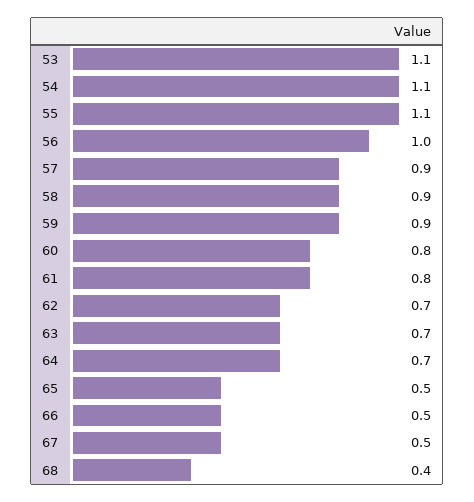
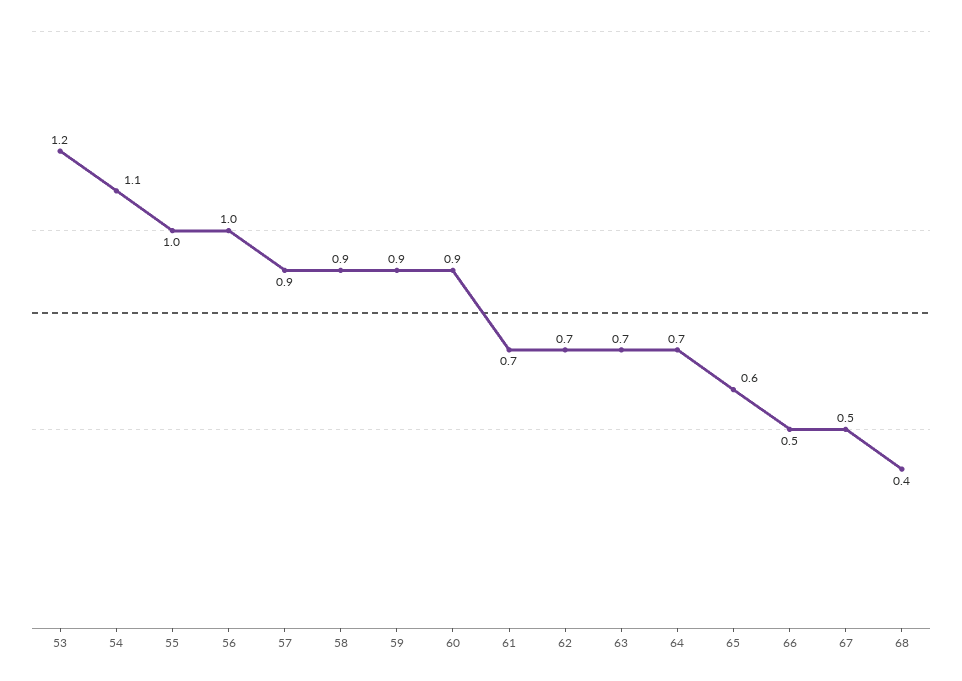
  {
-   "53": 1.1,
+   "53": 1.2,
    "54": 1.1,
-   "55": 1.1,
+   "55": 1,
    "56": 1,
    "57": 0.9,
    "58": 0.9,
    "59": 0.9,
-   "60": 0.8,
+   "60": 0.9,
-   "61": 0.8,
+   "61": 0.7,
    "62": 0.7,
    "63": 0.7,
    "64": 0.7,
-   "65": 0.5,
+   "65": 0.6,
    "66": 0.5,
    "67": 0.5,
    "68": 0.4
  }

